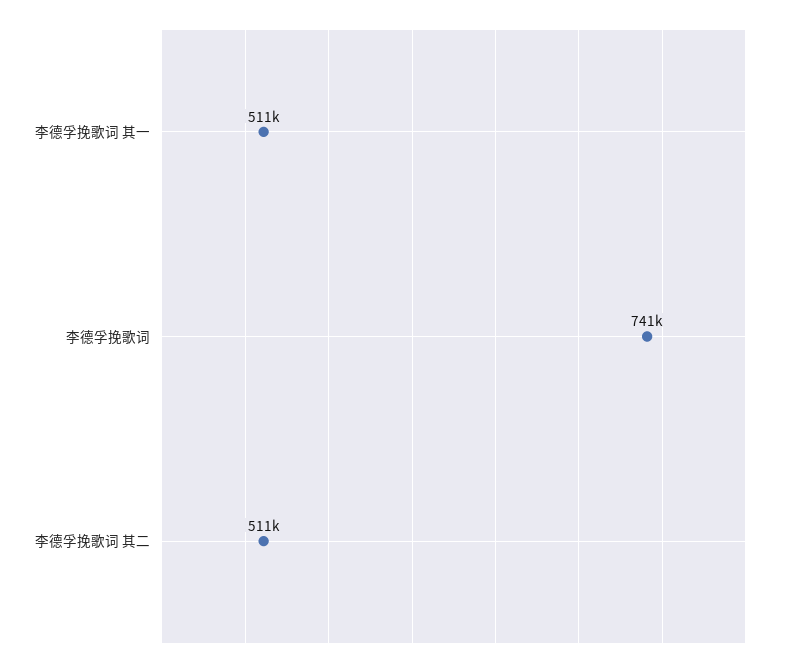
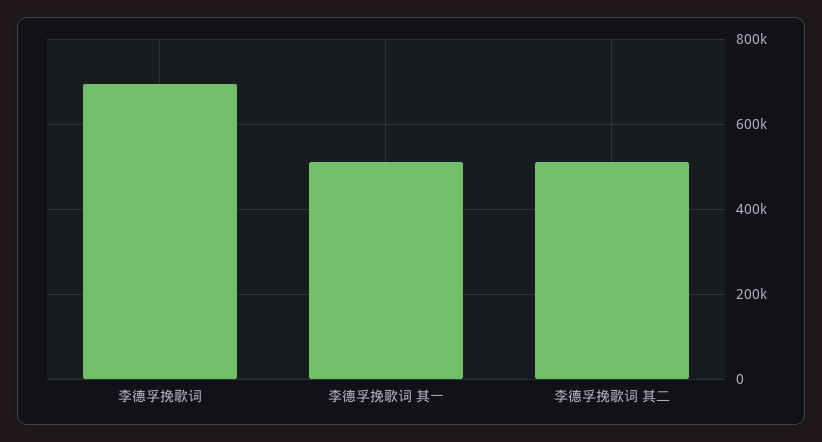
  {
    "李德孚挽歌词 其一": 511000,
-   "李德孚挽歌词": 741000,
+   "李德孚挽歌词": 700000,
    "李德孚挽歌词 其二": 511000
  }

